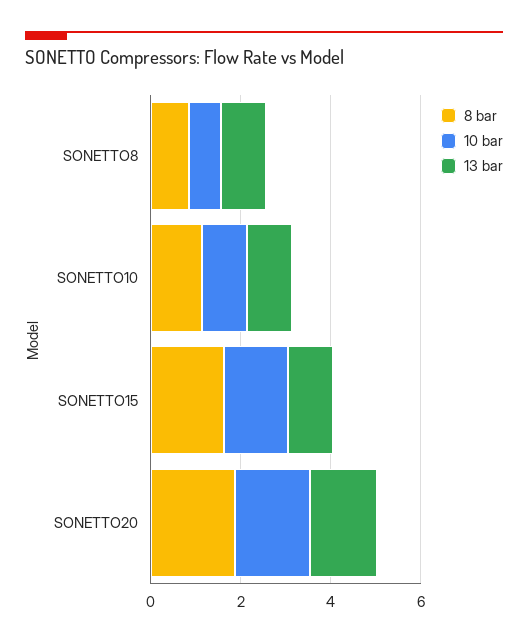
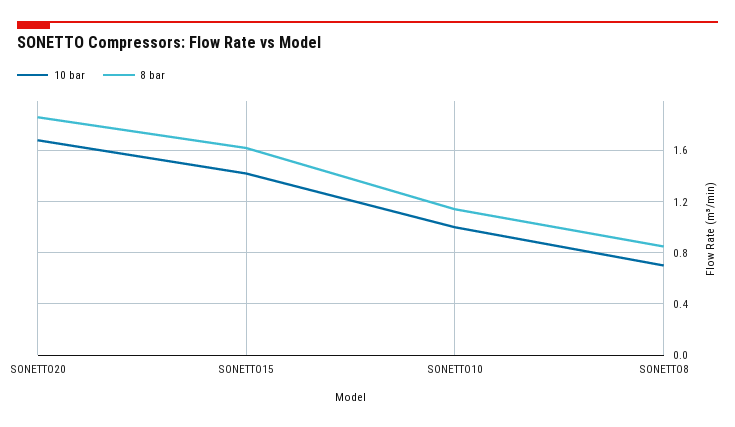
  {
    "8 bar": {
      "SONETTO8": 0.85,
      "SONETTO10": 1.15,
      "SONETTO15": 1.6,
      "SONETTO20": 1.85
    },
    "10 bar": {
      "SONETTO8": 0.7,
      "SONETTO10": 1,
      "SONETTO15": 1.4,
      "SONETTO20": 1.7
-   },
+   }
-   "13 bar": {
-     "SONETTO8": 1,
-     "SONETTO10": 1,
-     "SONETTO15": 1,
-     "SONETTO20": 1.5
-   }
  }

